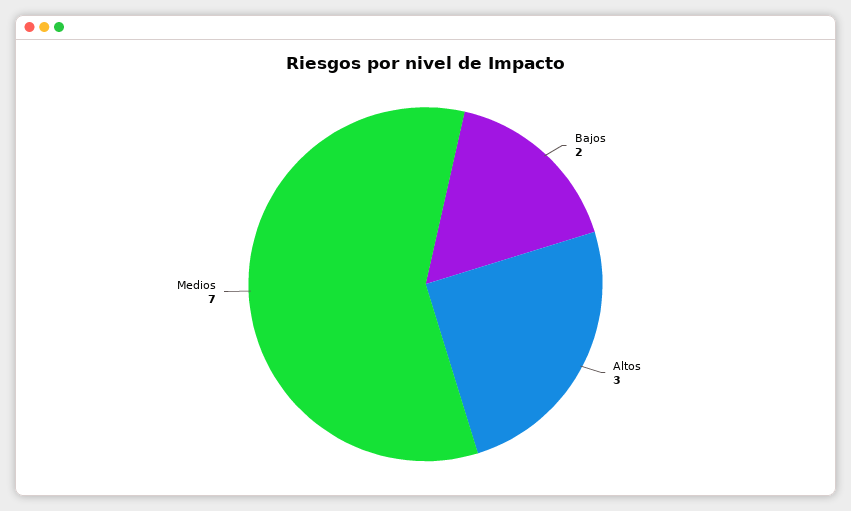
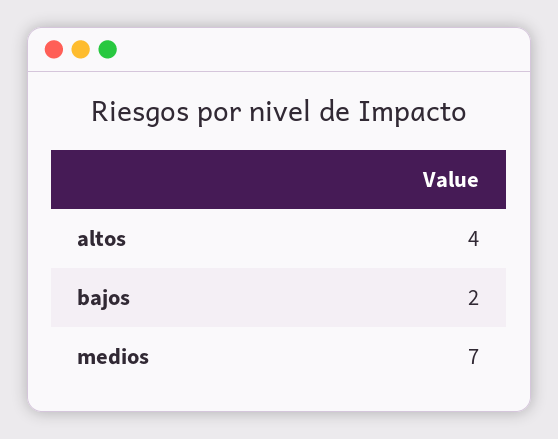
  {
    "Bajos": 2,
-   "Altos": 3,
+   "Altos": 4,
    "Medios": 7
  }

